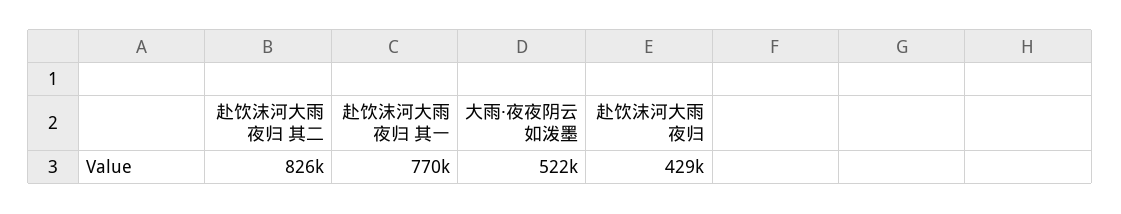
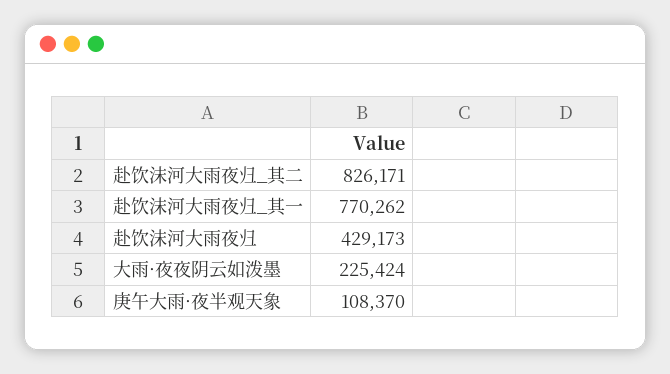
  {
    "赴饮沫河大雨夜归 其二": 826171,
    "赴饮沫河大雨夜归 其一": 770262,
-   "大雨·夜夜阴云如泼墨": 522000,
+   "大雨·夜夜阴云如泼墨": 225424,
-   "赴饮沫河大雨夜归": 429173
+   "赴饮沫河大雨夜归": 429173,
+   "庚午大雨·夜半观天象": 108370
  }

